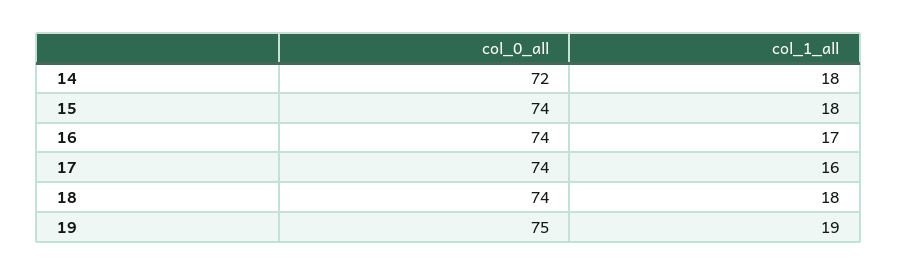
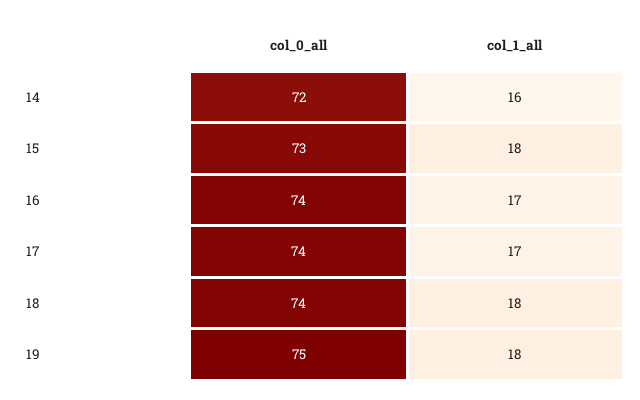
  {
    "col_0_all": {
      "14": 72,
-     "15": 74,
+     "15": 73,
      "16": 74,
      "17": 74,
      "18": 74,
      "19": 75
    },
    "col_1_all": {
-     "14": 18,
+     "14": 16,
      "15": 18,
      "16": 17,
-     "17": 16,
+     "17": 17,
      "18": 18,
-     "19": 19
+     "19": 18
    }
  }

